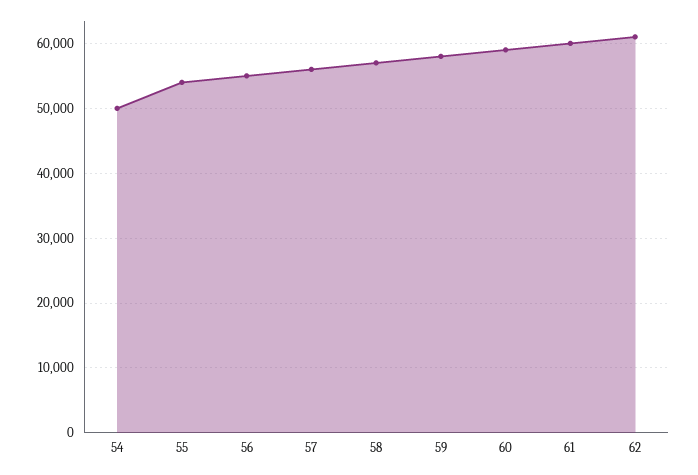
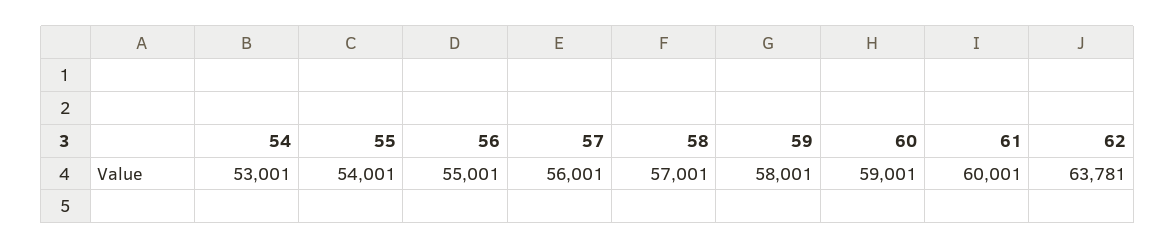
  {
-   "54": 50000,
+   "54": 53001,
    "55": 54001,
    "56": 55001,
    "57": 56001,
    "58": 57001,
    "59": 58001,
    "60": 59001,
    "61": 60001,
-   "62": 61000
+   "62": 63781
  }

